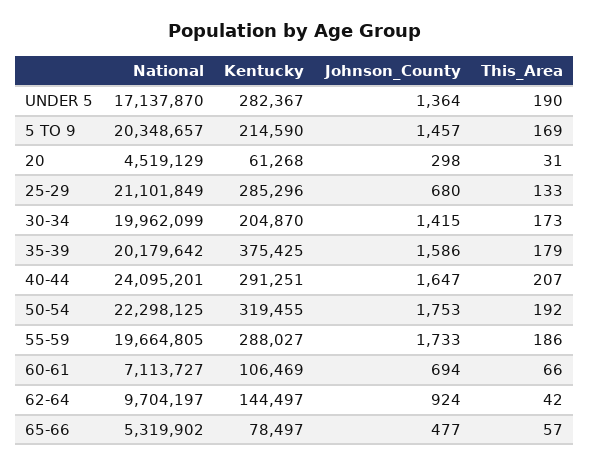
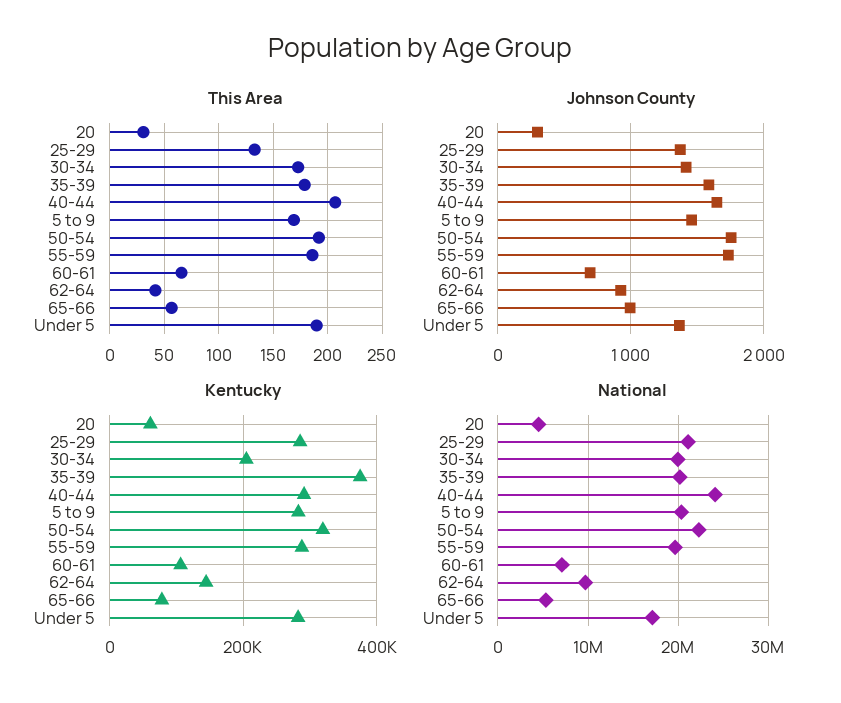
  {
    "National": {
      "UNDER 5": 17137870,
      "5 TO 9": 20348657,
      "20": 4519129,
      "25-29": 21101849,
      "30-34": 19962099,
      "35-39": 20179642,
      "40-44": 24095201,
      "50-54": 22298125,
      "55-59": 19664805,
      "60-61": 7113727,
      "62-64": 9704197,
      "65-66": 5319902
    },
    "Kentucky": {
      "UNDER 5": 282367,
-     "5 TO 9": 214590,
+     "5 TO 9": 280000,
      "20": 61268,
      "25-29": 285296,
      "30-34": 204870,
      "35-39": 375425,
      "40-44": 291251,
      "50-54": 319455,
      "55-59": 288027,
      "60-61": 106469,
      "62-64": 144497,
      "65-66": 78497
    },
    "Johnson_County": {
      "UNDER 5": 1364,
      "5 TO 9": 1457,
      "20": 298,
-     "25-29": 680,
+     "25-29": 1400,
      "30-34": 1415,
      "35-39": 1586,
      "40-44": 1647,
      "50-54": 1753,
      "55-59": 1733,
      "60-61": 694,
      "62-64": 924,
-     "65-66": 477
+     "65-66": 1000
    },
    "This_Area": {
      "UNDER 5": 190,
      "5 TO 9": 169,
      "20": 31,
      "25-29": 133,
      "30-34": 173,
      "35-39": 179,
      "40-44": 207,
      "50-54": 192,
      "55-59": 186,
      "60-61": 66,
      "62-64": 42,
      "65-66": 57
    }
  }

